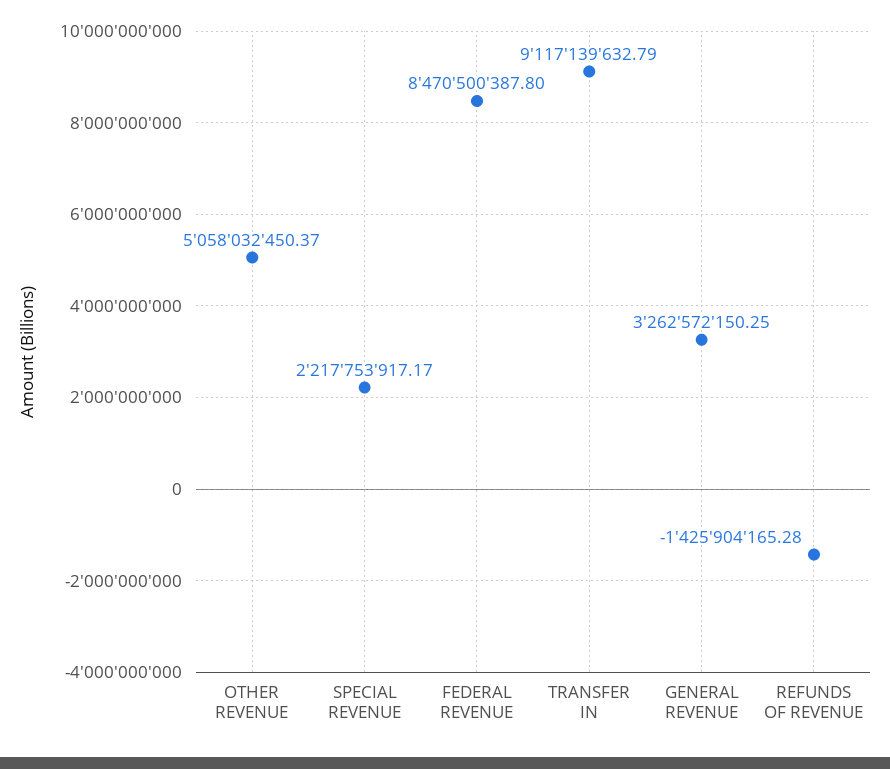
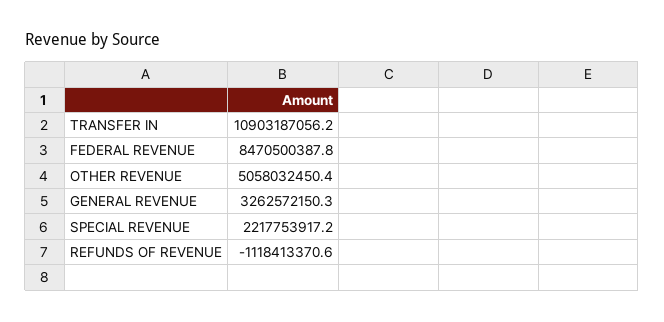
  {
    "OTHER REVENUE": 5058032450.37,
    "SPECIAL REVENUE": 2217753917.17,
    "FEDERAL REVENUE": 8470500387.8,
-   "TRANSFER IN": 9117139632.79,
+   "TRANSFER IN": 10903187056.2,
    "GENERAL REVENUE": 3262572150.25,
-   "REFUNDS OF REVENUE": -1425904165.28
+   "REFUNDS OF REVENUE": -1118413370.6
  }

